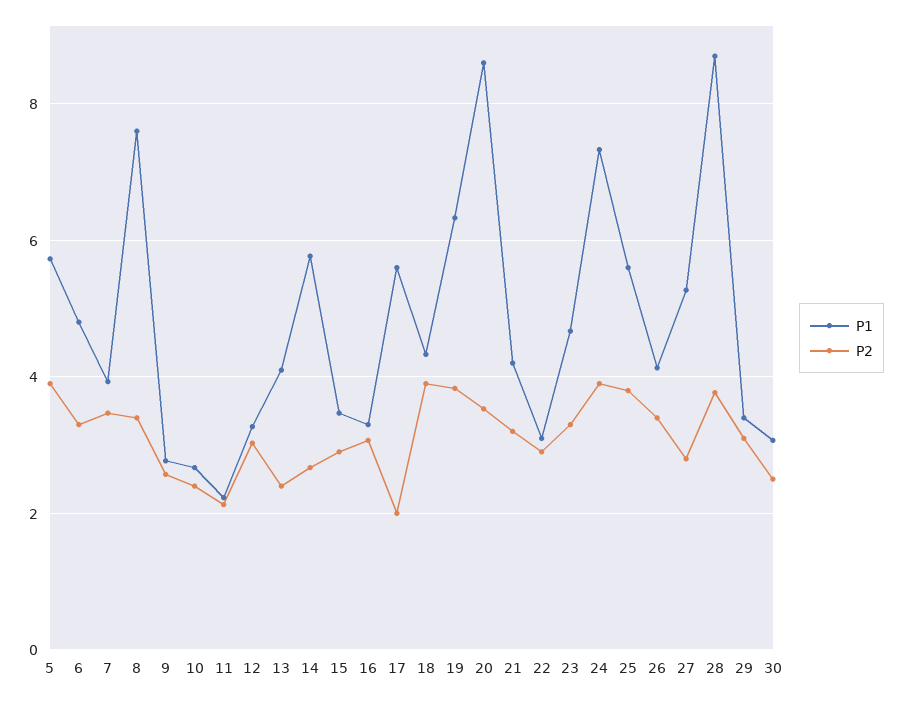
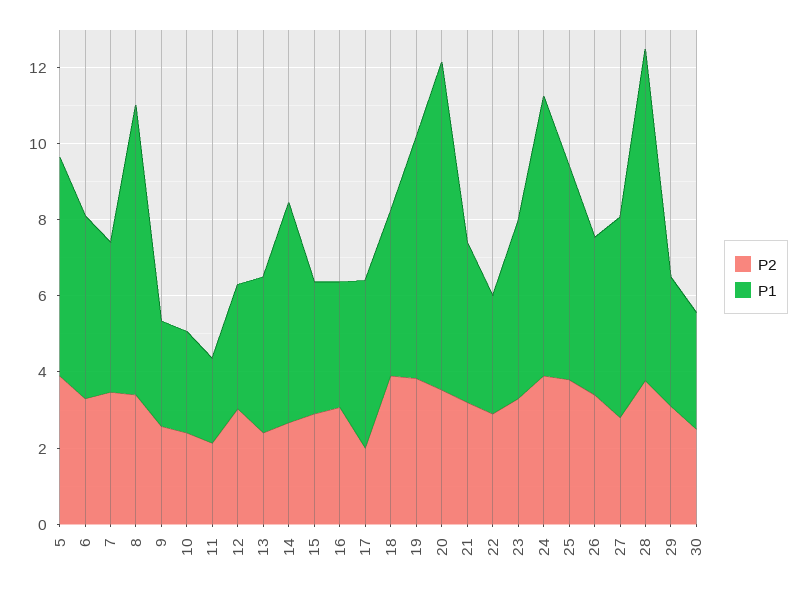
  {
    "P1": {
      "5": 5.8,
      "6": 4.8,
      "7": 4,
      "8": 7.6,
      "9": 2.8,
      "10": 2.6,
      "11": 2.2,
      "12": 3.2,
      "13": 4.2,
      "14": 5.8,
      "15": 3.4,
      "16": 3.4,
-     "17": 5.6,
+     "17": 4.5,
      "18": 4.4,
      "19": 6.4,
      "20": 8.6,
      "21": 4.2,
      "22": 3.2,
      "23": 4.6,
      "24": 7.4,
      "25": 5.6,
      "26": 4.2,
      "27": 5.2,
      "28": 8.8,
      "29": 3.4,
      "30": 3
    },
    "P2": {
      "5": 4,
      "6": 3.4,
      "7": 3.4,
      "8": 3.4,
      "9": 2.6,
      "10": 2.4,
      "11": 2.2,
      "12": 3,
      "13": 2.4,
      "14": 2.6,
      "15": 3,
      "16": 3,
      "17": 2,
      "18": 4,
      "19": 3.8,
      "20": 3.6,
      "21": 3.2,
      "22": 3,
      "23": 3.4,
      "24": 4,
      "25": 3.8,
      "26": 3.4,
      "27": 2.8,
      "28": 3.8,
      "29": 3.2,
      "30": 2.6
    }
  }

